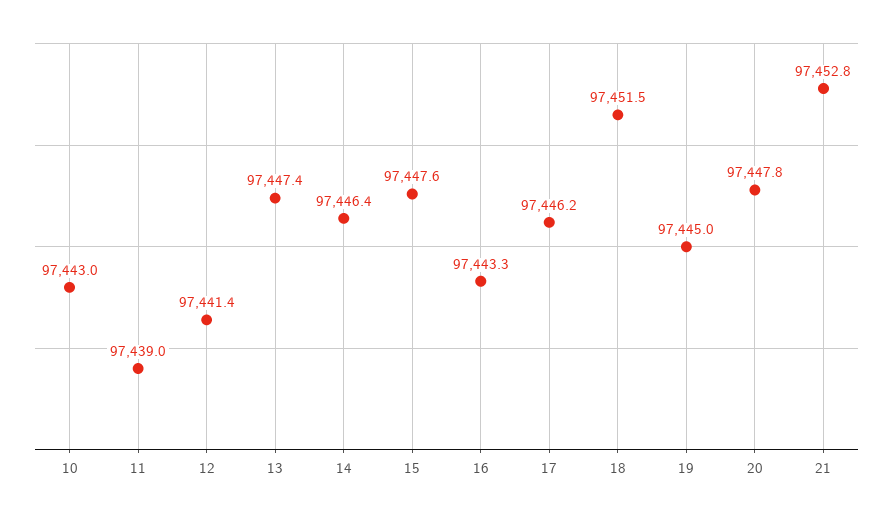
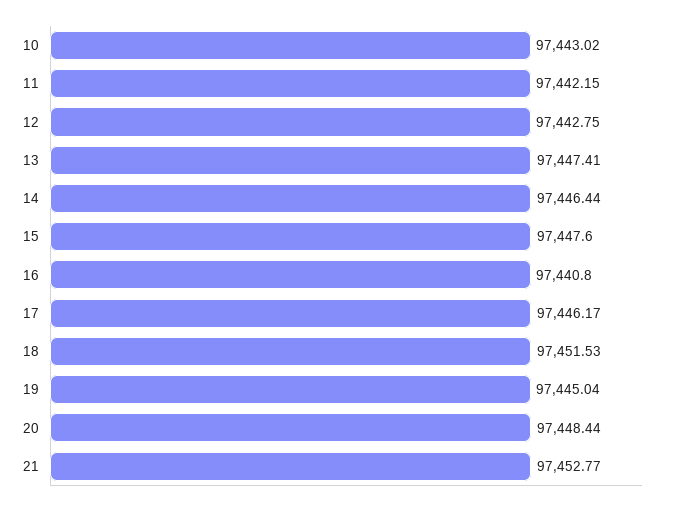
  {
    "10": 97443.02,
-   "11": 97439,
+   "11": 97442.15,
-   "12": 97441.4,
+   "12": 97442.75,
    "13": 97447.41,
    "14": 97446.44,
    "15": 97447.6,
-   "16": 97443.3,
+   "16": 97440.8,
    "17": 97446.17,
    "18": 97451.53,
    "19": 97445.04,
-   "20": 97447.8,
+   "20": 97448.44,
    "21": 97452.77
  }

